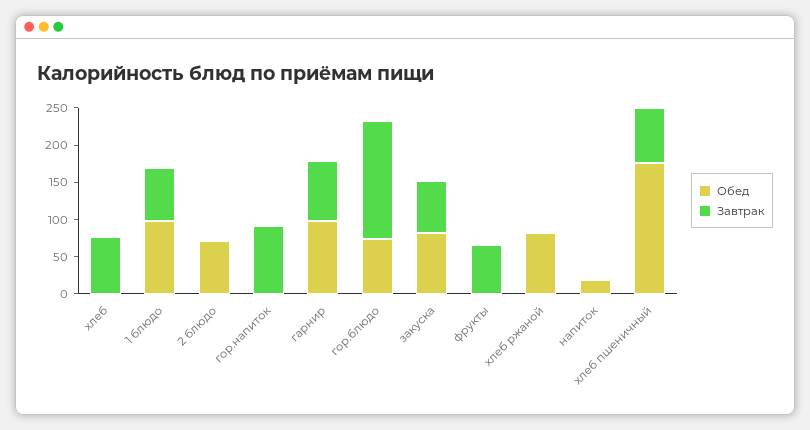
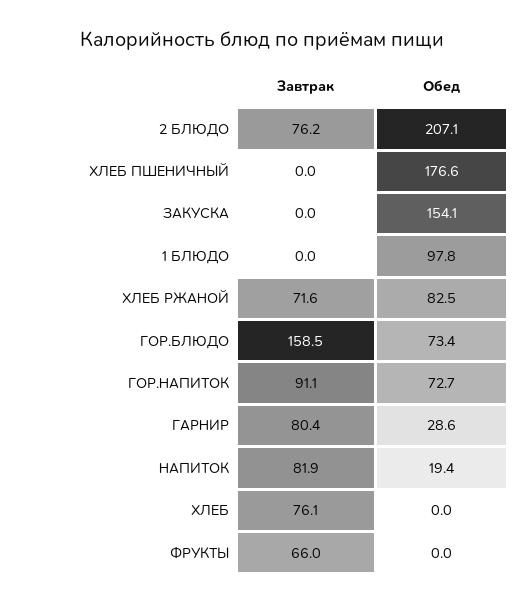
  {
    "Обед": {
      "хлеб": 0,
      "1 блюдо": 97.8,
-     "2 блюдо": 75,
+     "2 блюдо": 207.1,
-     "гор.напиток": 0,
+     "гор.напиток": 72.7,
-     "гарнир": 100,
+     "гарнир": 28.6,
      "гор.блюдо": 73.4,
-     "закуска": 75,
+     "закуска": 154.1,
      "фрукты": 0,
      "хлеб ржаной": 82.5,
      "напиток": 19.4,
      "хлеб пшеничный": 176.6
    },
    "Завтрак": {
      "хлеб": 76.1,
-     "1 блюдо": 75,
+     "1 блюдо": 0,
-     "2 блюдо": 0,
+     "2 блюдо": 76.2,
      "гор.напиток": 91.1,
      "гарнир": 80.4,
      "гор.блюдо": 158.5,
-     "закуска": 75,
+     "закуска": 0,
      "фрукты": 66,
-     "хлеб ржаной": 0,
+     "хлеб ржаной": 71.6,
-     "напиток": 0,
+     "напиток": 81.9,
-     "хлеб пшеничный": 75
+     "хлеб пшеничный": 0
    }
  }

